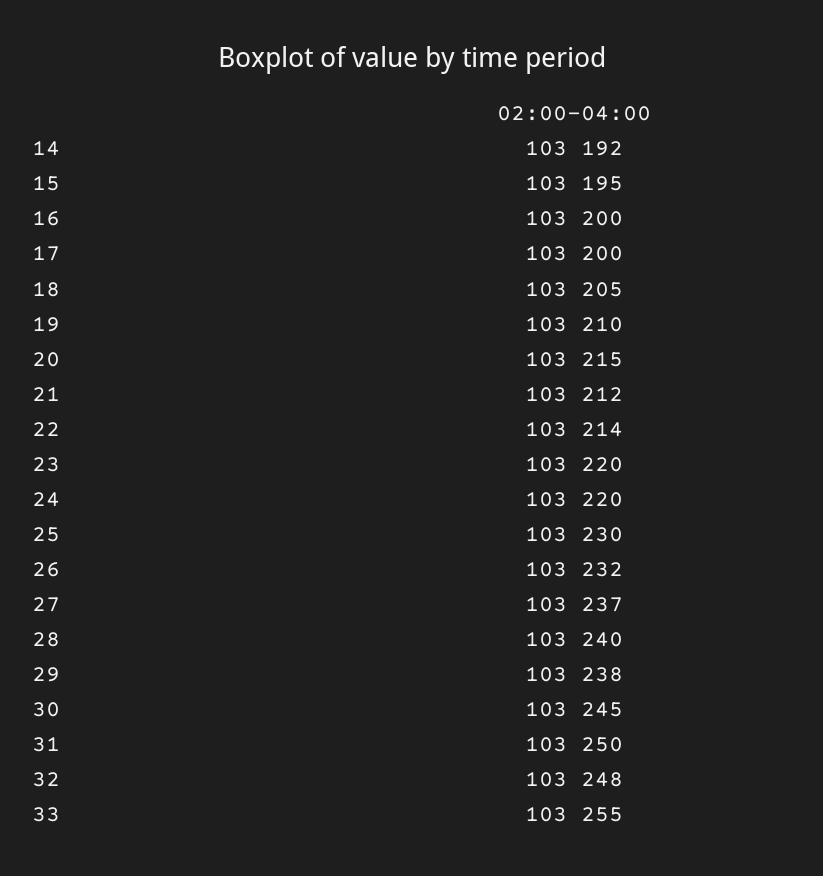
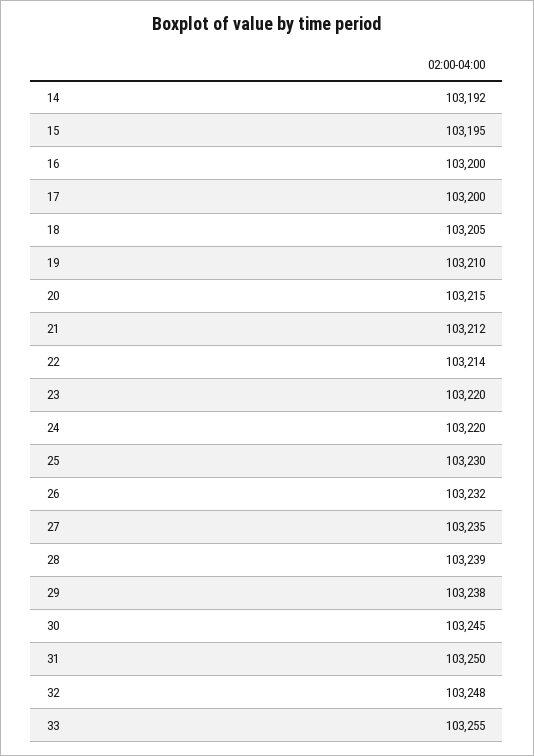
  {
    "14": 103192,
    "15": 103195,
    "16": 103200,
    "17": 103200,
    "18": 103205,
    "19": 103210,
    "20": 103215,
    "21": 103212,
    "22": 103214,
    "23": 103220,
    "24": 103220,
    "25": 103230,
    "26": 103232,
-   "27": 103237,
+   "27": 103235,
-   "28": 103240,
+   "28": 103239,
    "29": 103238,
    "30": 103245,
    "31": 103250,
    "32": 103248,
    "33": 103255
  }

